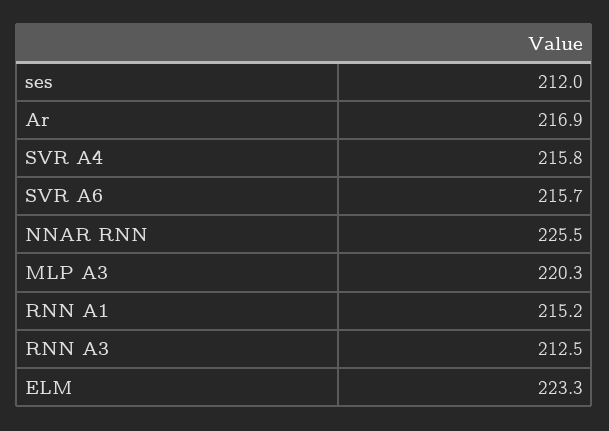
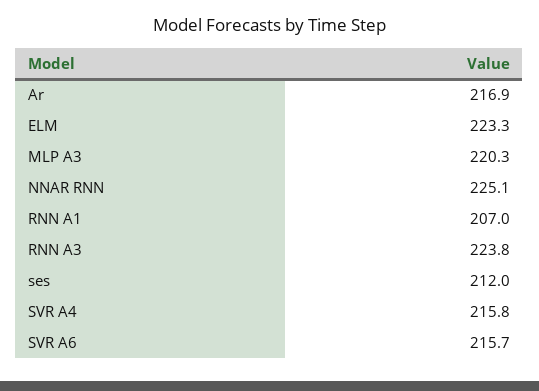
  {
    "ses": 212,
    "Ar": 216.9,
    "SVR A4": 215.8,
    "SVR A6": 215.7,
-   "NNAR RNN": 225.5,
+   "NNAR RNN": 225.1,
    "MLP A3": 220.3,
-   "RNN A1": 215.2,
+   "RNN A1": 207,
-   "RNN A3": 212.5,
+   "RNN A3": 223.8,
    "ELM": 223.3
  }

